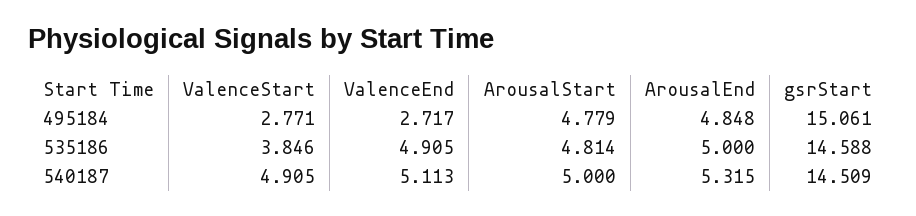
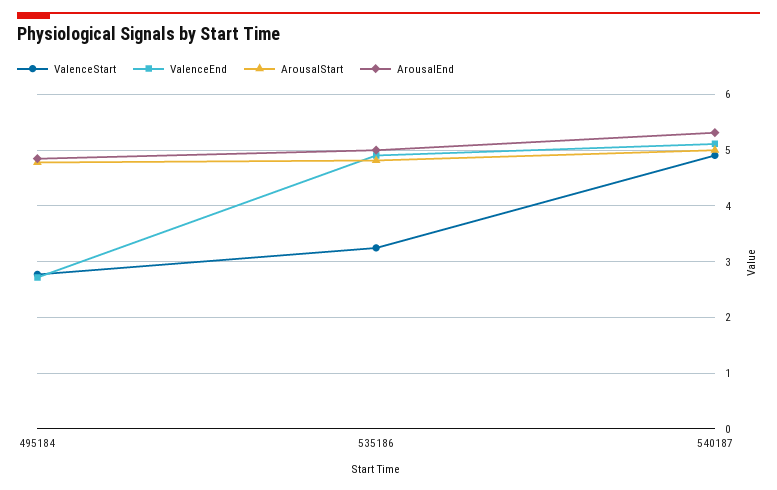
  {
    "ValenceStart": {
      "495184": 2.771,
-     "535186": 3.846,
+     "535186": 3.2,
      "540187": 4.905
    },
    "ValenceEnd": {
      "495184": 2.717,
      "535186": 4.905,
      "540187": 5.113
    },
    "ArousalStart": {
      "495184": 4.779,
      "535186": 4.814,
      "540187": 5
    },
    "ArousalEnd": {
      "495184": 4.848,
      "535186": 5,
      "540187": 5.315
-   },
+   }
-   "gsrStart": {
-     "495184": 15.061,
-     "535186": 14.588,
-     "540187": 14.509
-   }
  }

